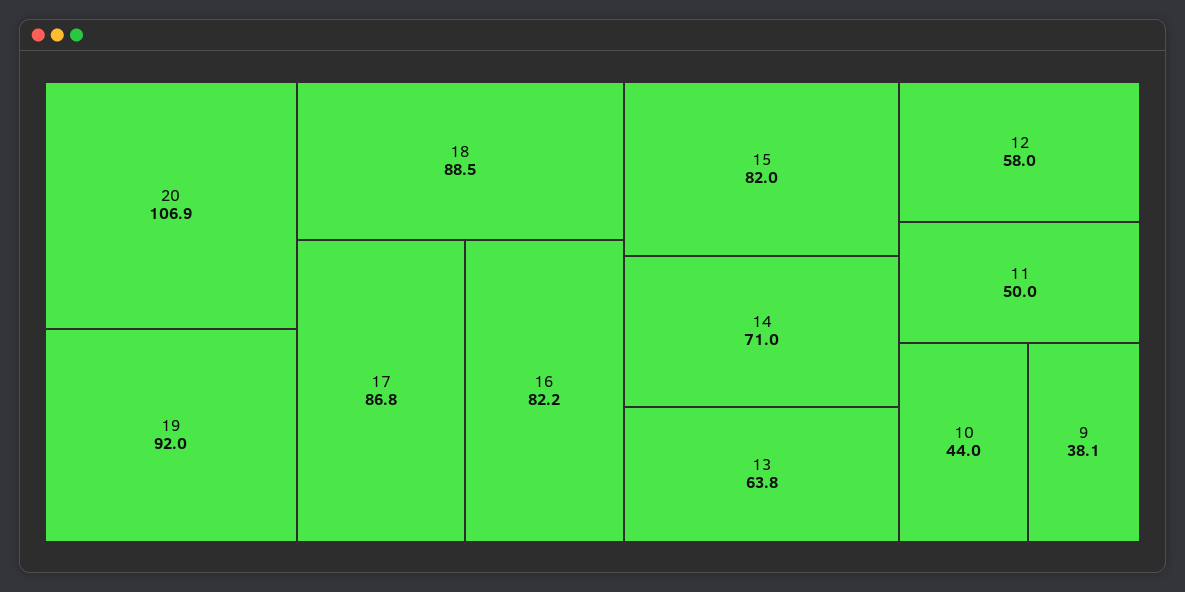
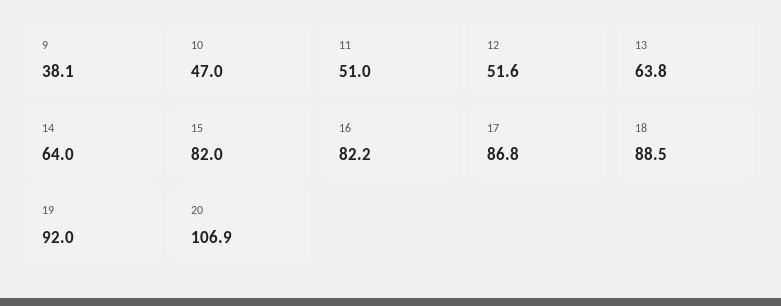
  {
    "20": 106.9,
    "19": 92,
    "18": 88.5,
    "17": 86.8,
    "16": 82.2,
    "15": 82,
-   "14": 71,
+   "14": 64,
    "13": 63.8,
-   "12": 58,
+   "12": 51.6,
-   "11": 50,
+   "11": 51,
-   "10": 44,
+   "10": 47,
    "9": 38.1
  }

